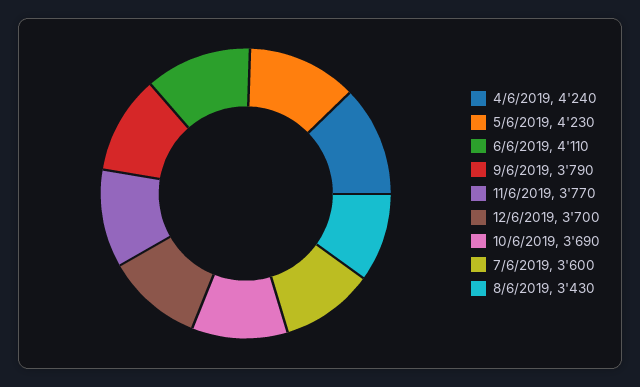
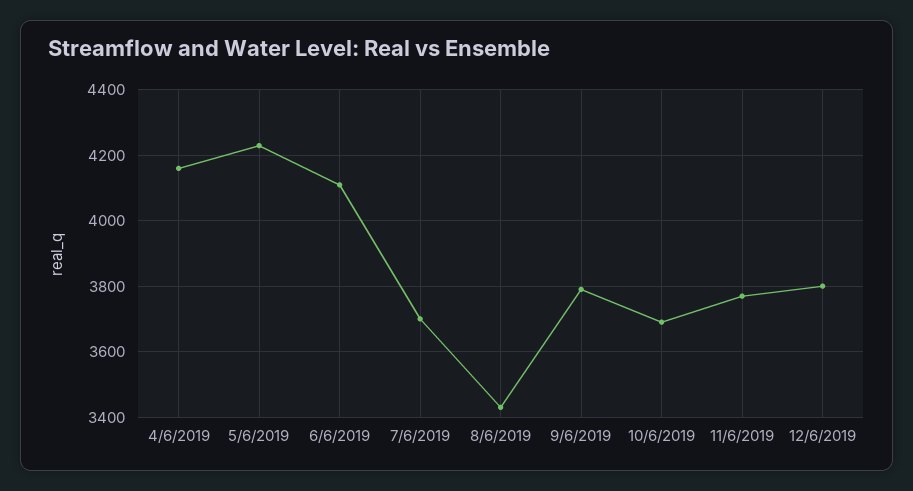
  {
-   "4/6/2019": 4240,
+   "4/6/2019": 4160,
    "5/6/2019": 4230,
    "6/6/2019": 4110,
    "9/6/2019": 3790,
    "11/6/2019": 3770,
-   "12/6/2019": 3700,
+   "12/6/2019": 3800,
    "10/6/2019": 3690,
-   "7/6/2019": 3600,
+   "7/6/2019": 3700,
    "8/6/2019": 3430
  }

